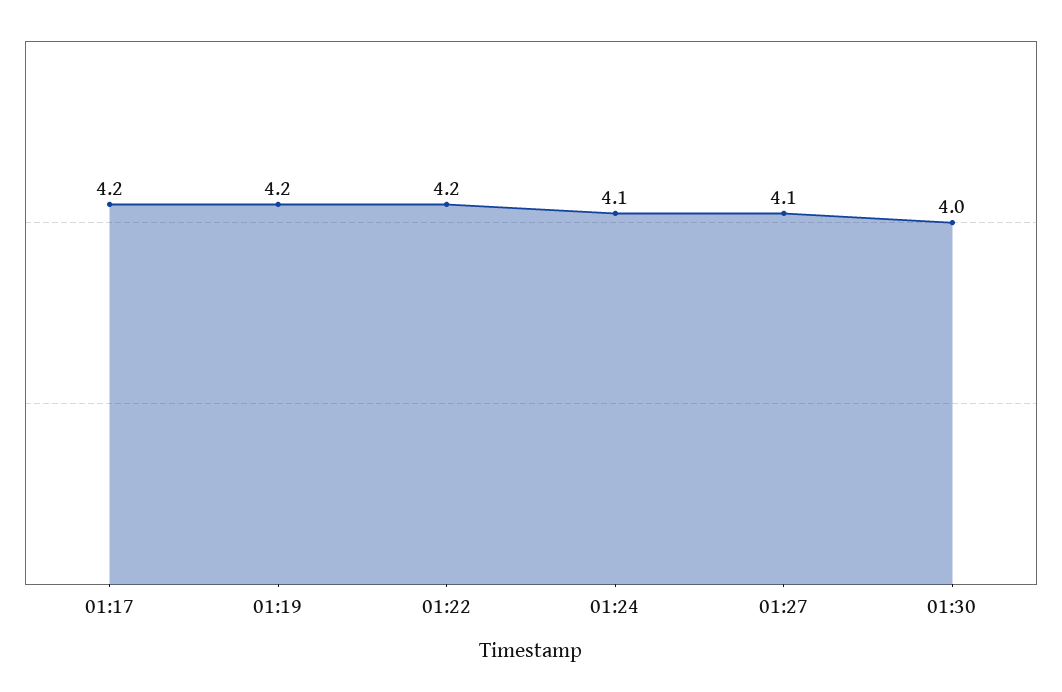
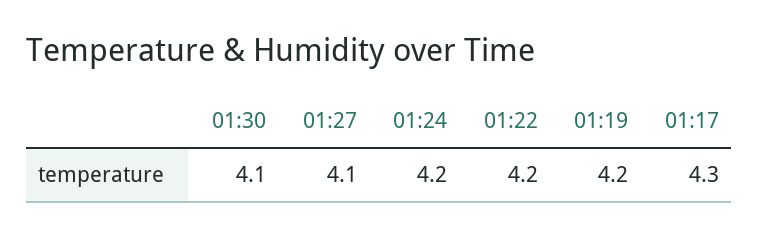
  {
-   "01:17": 4.2,
+   "01:17": 4.3,
    "01:19": 4.2,
    "01:22": 4.2,
-   "01:24": 4.1,
+   "01:24": 4.2,
    "01:27": 4.1,
-   "01:30": 4
+   "01:30": 4.1
  }

